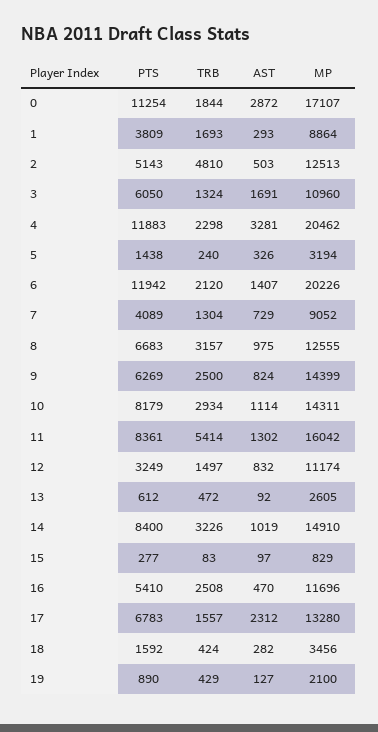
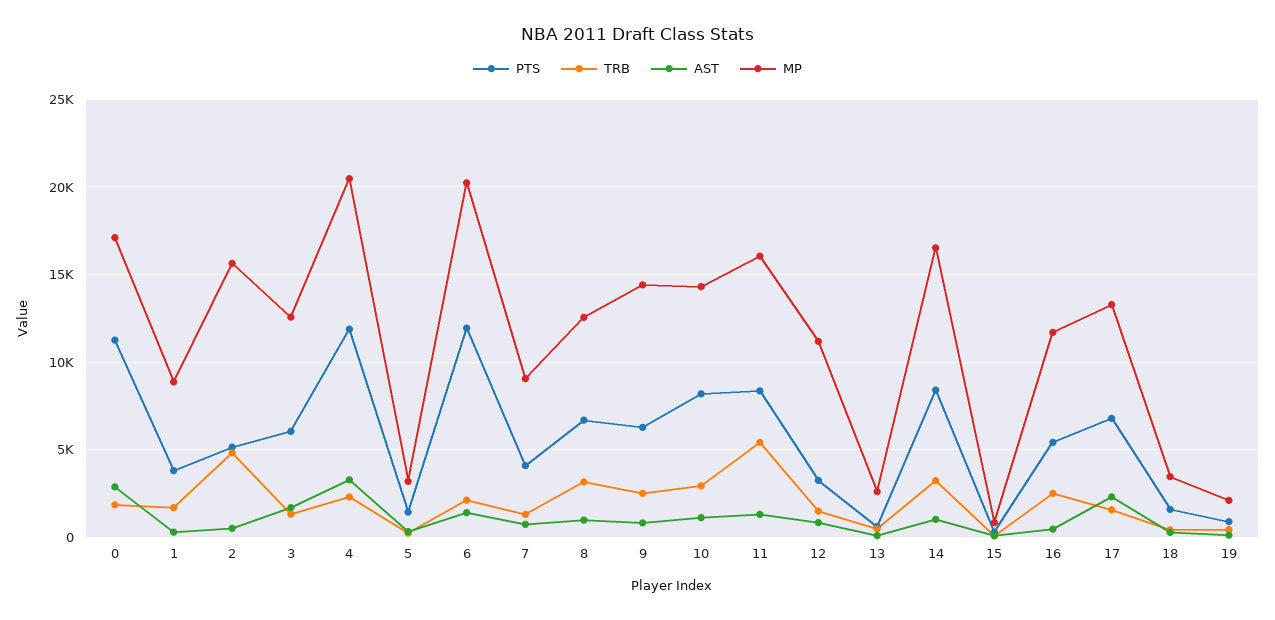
  {
    "PTS": {
      "0": 11254,
      "1": 3809,
      "2": 5143,
      "3": 6050,
      "4": 11883,
      "5": 1438,
      "6": 11942,
      "7": 4089,
      "8": 6683,
      "9": 6269,
      "10": 8179,
      "11": 8361,
      "12": 3249,
      "13": 612,
      "14": 8400,
      "15": 277,
      "16": 5410,
      "17": 6783,
      "18": 1592,
      "19": 890
    },
    "TRB": {
      "0": 1844,
      "1": 1693,
      "2": 4810,
      "3": 1324,
      "4": 2298,
      "5": 240,
      "6": 2120,
      "7": 1304,
      "8": 3157,
      "9": 2500,
      "10": 2934,
      "11": 5414,
      "12": 1497,
      "13": 472,
      "14": 3226,
      "15": 83,
      "16": 2508,
      "17": 1557,
      "18": 424,
      "19": 429
    },
    "AST": {
      "0": 2872,
      "1": 293,
      "2": 503,
      "3": 1691,
      "4": 3281,
      "5": 326,
      "6": 1407,
      "7": 729,
      "8": 975,
      "9": 824,
      "10": 1114,
      "11": 1302,
      "12": 832,
      "13": 92,
      "14": 1019,
      "15": 97,
      "16": 470,
      "17": 2312,
      "18": 282,
      "19": 127
    },
    "MP": {
      "0": 17107,
      "1": 8864,
-     "2": 12513,
+     "2": 15500,
-     "3": 10960,
+     "3": 12500,
      "4": 20462,
      "5": 3194,
      "6": 20226,
      "7": 9052,
      "8": 12555,
      "9": 14399,
      "10": 14311,
      "11": 16042,
      "12": 11174,
      "13": 2605,
-     "14": 14910,
+     "14": 16500,
      "15": 829,
      "16": 11696,
      "17": 13280,
      "18": 3456,
      "19": 2100
    }
  }

